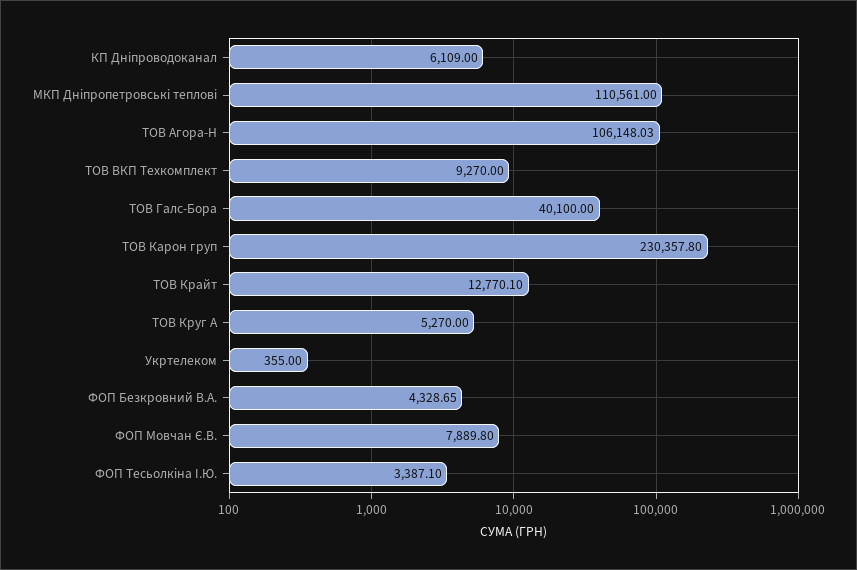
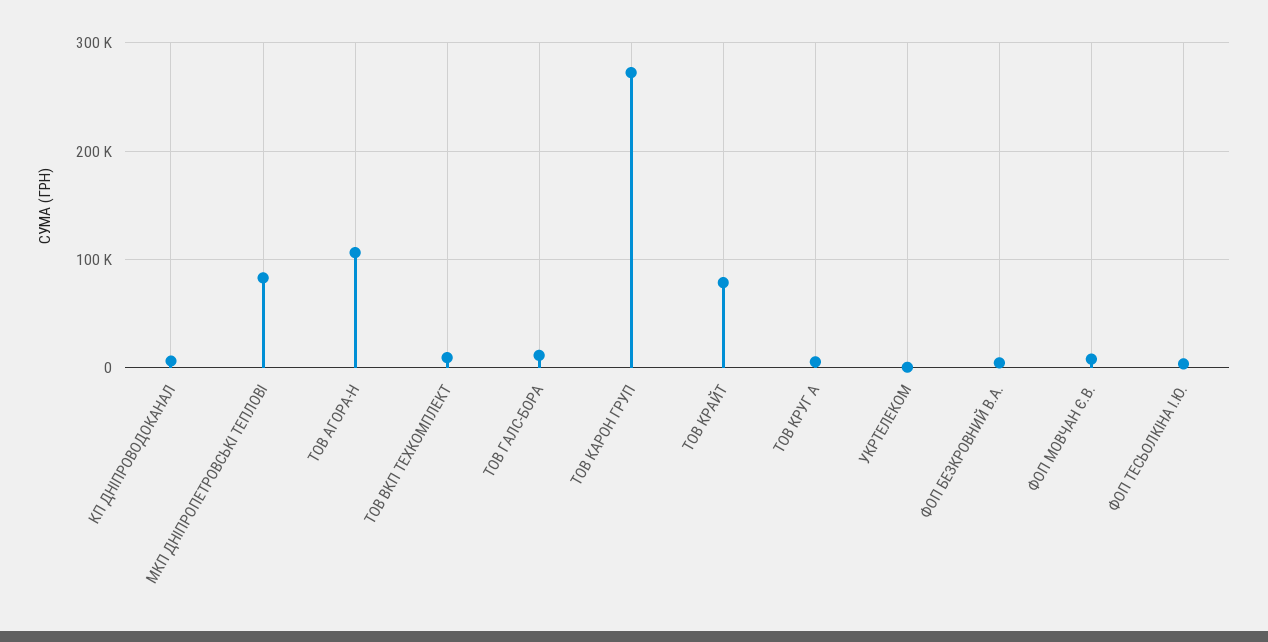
  {
    "КП Дніпроводоканал": 6109,
-   "МКП Дніпропетровські теплові": 110561,
+   "МКП Дніпропетровські теплові": 80000,
    "ТОВ Агора-Н": 106148.03,
    "ТОВ ВКП Техкомплект": 9270,
-   "ТОВ Галс-Бора": 40100,
+   "ТОВ Галс-Бора": 10000,
-   "ТОВ Карон груп": 230357.8,
+   "ТОВ Карон груп": 270000,
-   "ТОВ Крайт": 12770.1,
+   "ТОВ Крайт": 80000,
    "ТОВ Круг А": 5270,
    "Укртелеком": 355,
    "ФОП Безкровний В.А.": 4328.65,
    "ФОП Мовчан Є.В.": 7889.8,
    "ФОП Тесьолкіна І.Ю.": 3387.1
  }

